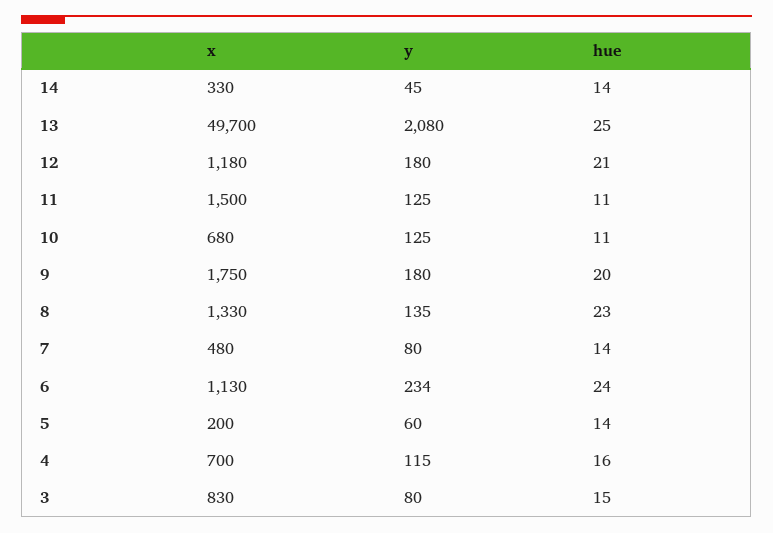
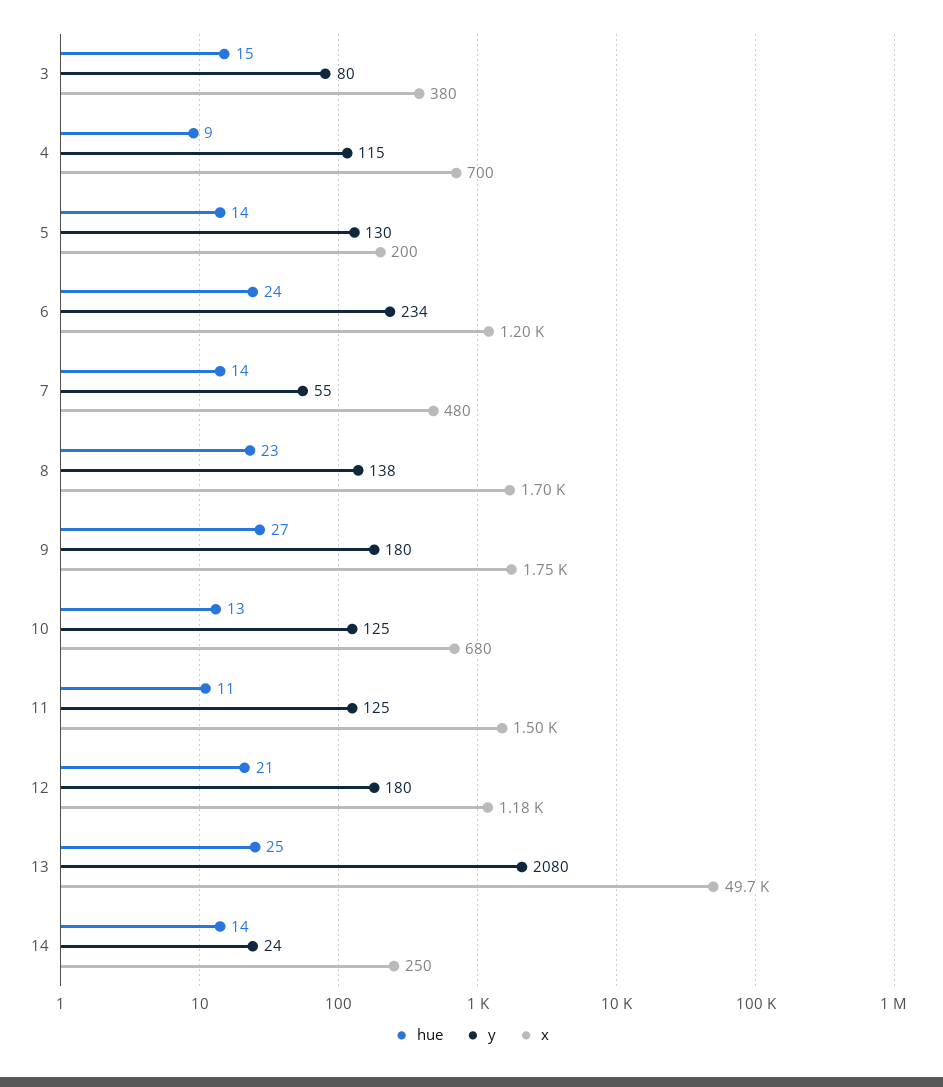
  {
    "x": {
-     "14": 330,
+     "14": 250,
      "13": 49700,
      "12": 1180,
      "11": 1500,
      "10": 680,
      "9": 1750,
-     "8": 1330,
+     "8": 1700,
      "7": 480,
-     "6": 1130,
+     "6": 1200,
      "5": 200,
      "4": 700,
-     "3": 830
+     "3": 380
    },
    "y": {
-     "14": 45,
+     "14": 24,
      "13": 2080,
      "12": 180,
      "11": 125,
      "10": 125,
      "9": 180,
-     "8": 135,
+     "8": 138,
-     "7": 80,
+     "7": 55,
      "6": 234,
-     "5": 60,
+     "5": 130,
      "4": 115,
      "3": 80
    },
    "hue": {
      "14": 14,
      "13": 25,
      "12": 21,
      "11": 11,
-     "10": 11,
+     "10": 13,
-     "9": 20,
+     "9": 27,
      "8": 23,
      "7": 14,
      "6": 24,
      "5": 14,
-     "4": 16,
+     "4": 9,
      "3": 15
    }
  }

